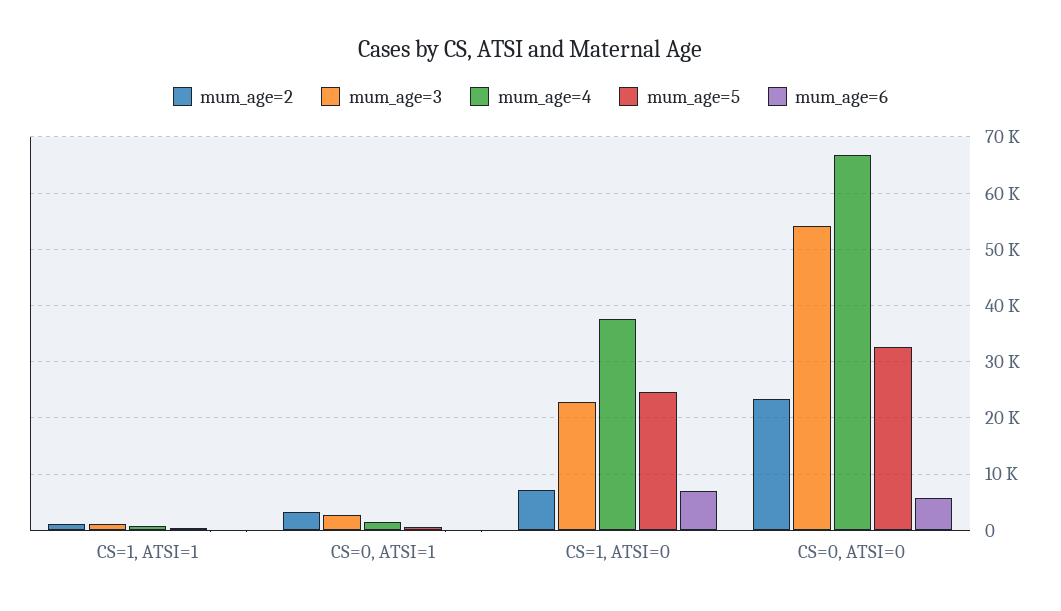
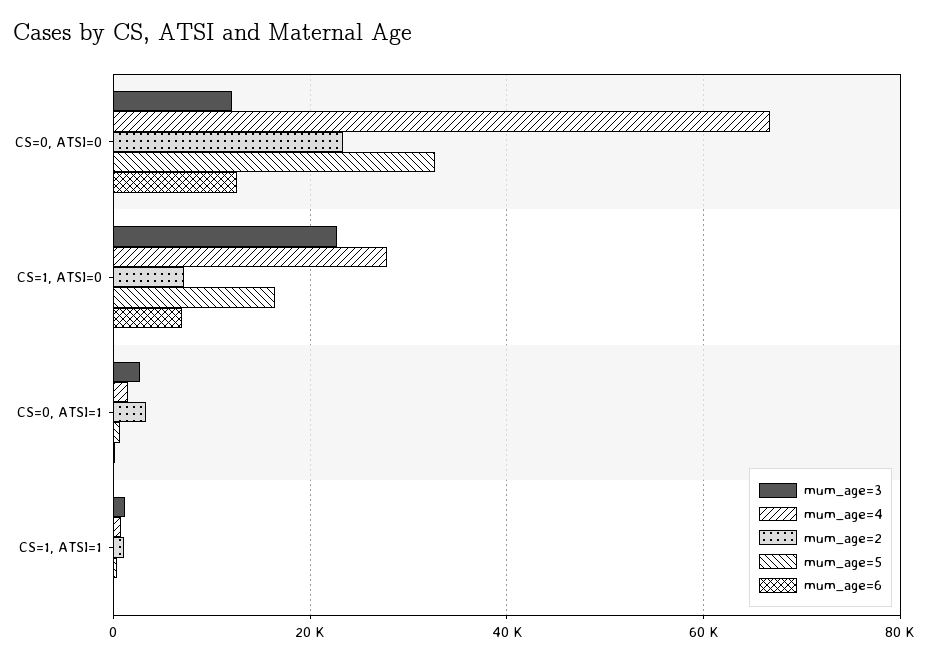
  {
    "mum_age=2": {
      "CS=1, ATSI=1": 2000,
      "CS=0, ATSI=1": 4000,
      "CS=1, ATSI=0": 8000,
      "CS=0, ATSI=0": 24000
    },
    "mum_age=3": {
      "CS=1, ATSI=1": 2000,
      "CS=0, ATSI=1": 2000,
      "CS=1, ATSI=0": 22000,
-     "CS=0, ATSI=0": 54000
+     "CS=0, ATSI=0": 12000
    },
    "mum_age=4": {
      "CS=1, ATSI=1": 0,
      "CS=0, ATSI=1": 2000,
-     "CS=1, ATSI=0": 38000,
+     "CS=1, ATSI=0": 28000,
      "CS=0, ATSI=0": 66000
    },
    "mum_age=5": {
      "CS=1, ATSI=1": 0,
      "CS=0, ATSI=1": 0,
-     "CS=1, ATSI=0": 24000,
+     "CS=1, ATSI=0": 16000,
      "CS=0, ATSI=0": 32000
    },
    "mum_age=6": {
      "CS=1, ATSI=1": 0,
      "CS=0, ATSI=1": 0,
      "CS=1, ATSI=0": 6000,
-     "CS=0, ATSI=0": 6000
+     "CS=0, ATSI=0": 12000
    }
  }

